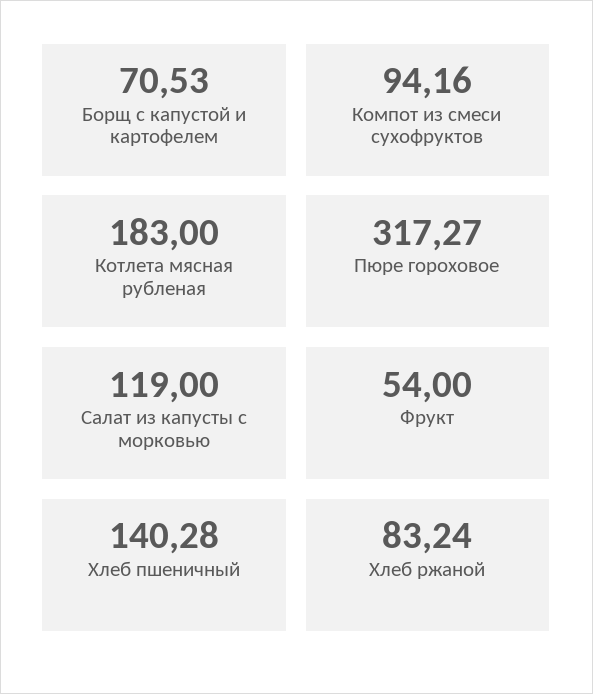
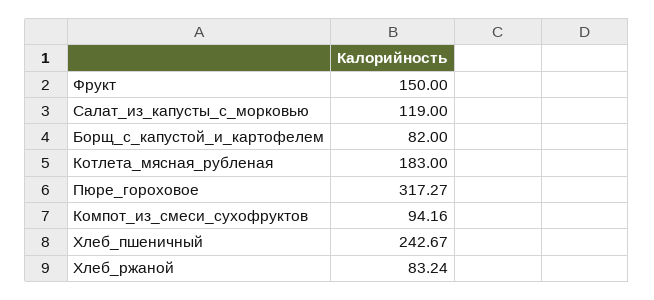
  {
-   "Борщ с капустой и картофелем": 70.53,
+   "Борщ с капустой и картофелем": 82,
    "Компот из смеси сухофруктов": 94.16,
    "Котлета мясная рубленая": 183,
    "Пюре гороховое": 317.27,
    "Салат из капусты с морковью": 119,
-   "Фрукт": 54,
+   "Фрукт": 150,
-   "Хлеб пшеничный": 140.28,
+   "Хлеб пшеничный": 242.67,
    "Хлеб ржаной": 83.24
  }

